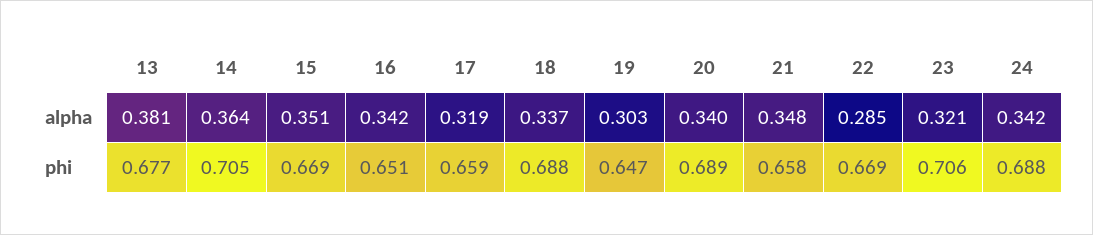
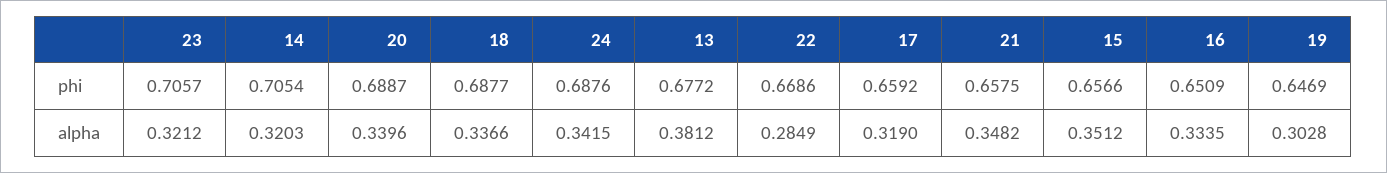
  {
    "13": {
      "alpha": 0.3812,
      "phi": 0.6772
    },
    "14": {
-     "alpha": 0.364,
+     "alpha": 0.3203,
      "phi": 0.7054
    },
    "15": {
      "alpha": 0.3512,
-     "phi": 0.669
+     "phi": 0.6566
    },
    "16": {
-     "alpha": 0.342,
+     "alpha": 0.3335,
      "phi": 0.6509
    },
    "17": {
      "alpha": 0.319,
      "phi": 0.6592
    },
    "18": {
      "alpha": 0.3366,
      "phi": 0.6877
    },
    "19": {
      "alpha": 0.3028,
      "phi": 0.6469
    },
    "20": {
      "alpha": 0.3396,
      "phi": 0.6887
    },
    "21": {
      "alpha": 0.3482,
      "phi": 0.6575
    },
    "22": {
      "alpha": 0.2849,
      "phi": 0.6686
    },
    "23": {
      "alpha": 0.3212,
      "phi": 0.7057
    },
    "24": {
      "alpha": 0.3415,
      "phi": 0.6876
    }
  }

